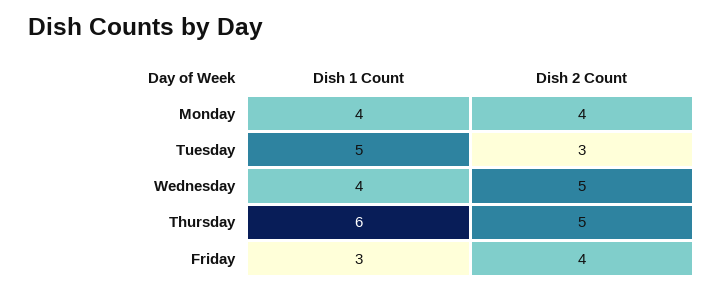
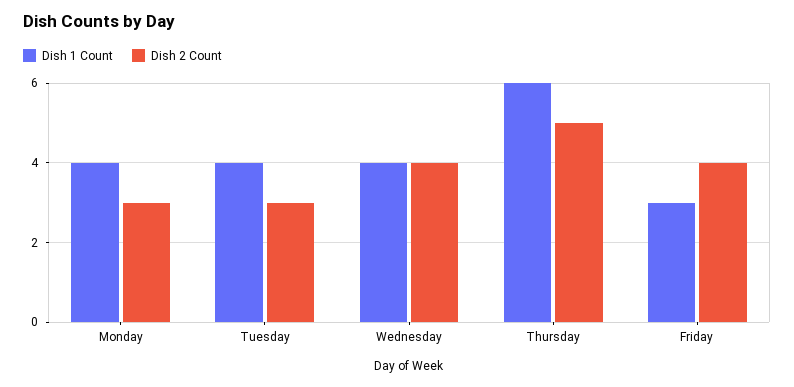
  {
    "Dish 1 Count": {
      "Monday": 4,
-     "Tuesday": 5,
+     "Tuesday": 4,
      "Wednesday": 4,
      "Thursday": 6,
      "Friday": 3
    },
    "Dish 2 Count": {
-     "Monday": 4,
+     "Monday": 3,
      "Tuesday": 3,
-     "Wednesday": 5,
+     "Wednesday": 4,
      "Thursday": 5,
      "Friday": 4
    }
  }

